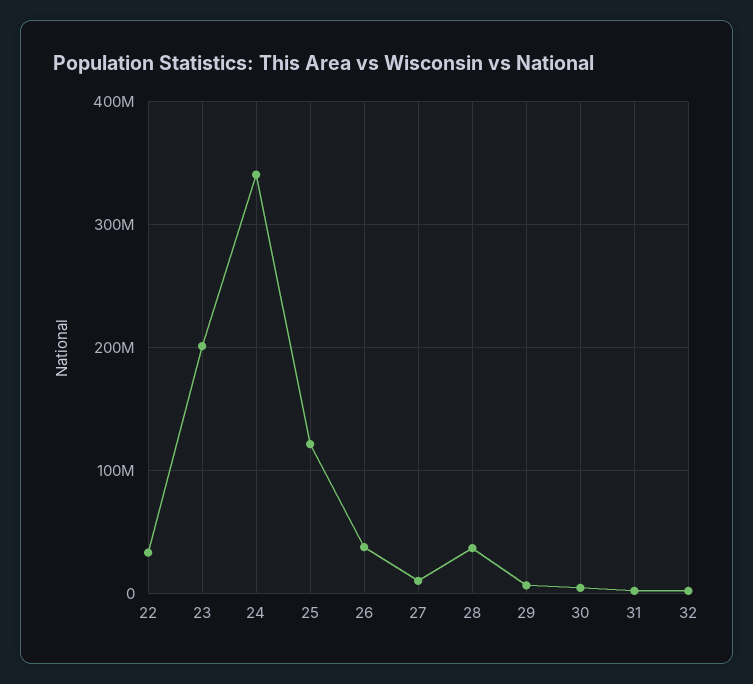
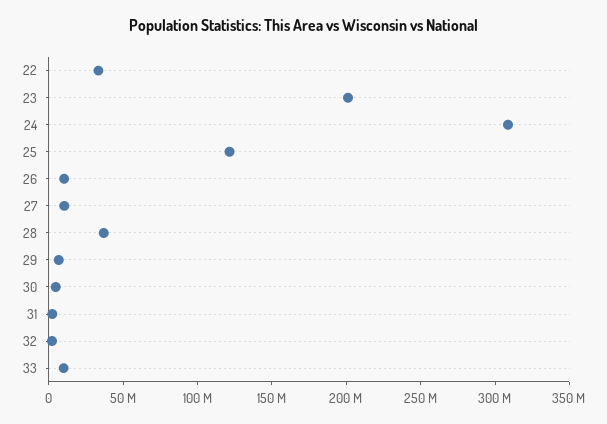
  {
    "22": 30000000,
    "23": 200000000,
-   "24": 340000000,
+   "24": 310000000,
    "25": 120000000,
-   "26": 40000000,
+   "26": 10000000,
    "27": 10000000,
    "28": 40000000,
    "29": 10000000,
    "30": 0,
    "31": 0,
-   "32": 0
+   "32": 0,
+   "33": 10000000
  }

